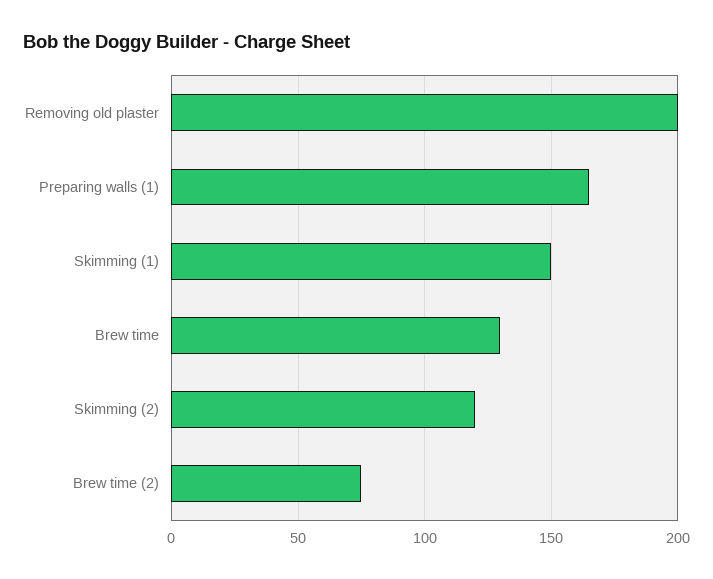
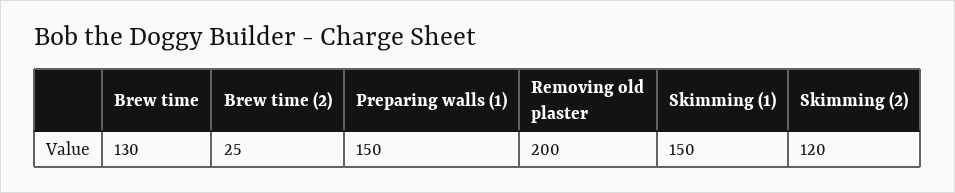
  {
    "Removing old plaster": 200,
-   "Preparing walls (1)": 165,
+   "Preparing walls (1)": 150,
    "Skimming (1)": 150,
    "Brew time": 130,
    "Skimming (2)": 120,
-   "Brew time (2)": 75
+   "Brew time (2)": 25
  }

